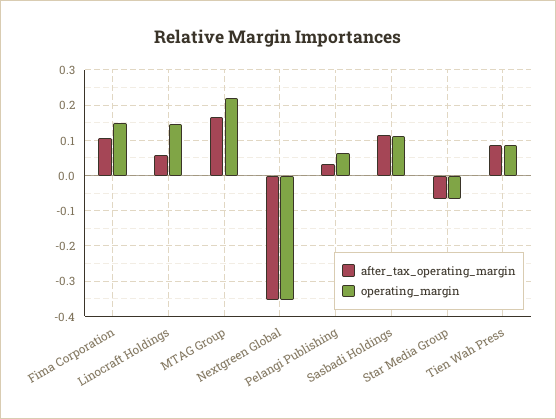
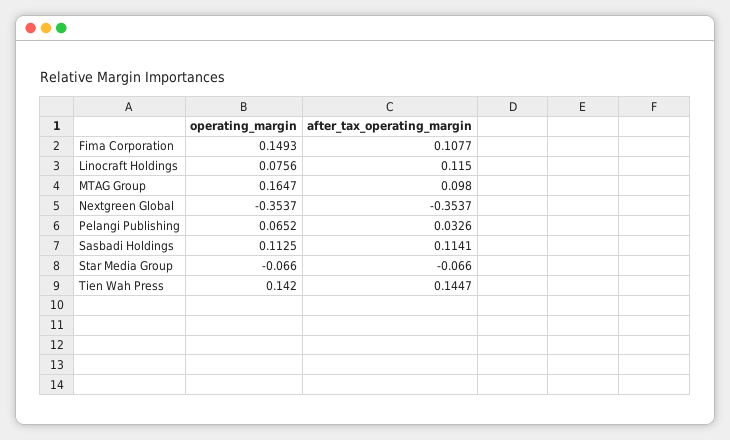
  {
    "after_tax_operating_margin": {
      "Fima Corporation": 0.1077,
-     "Linocraft Holdings": 0.06,
+     "Linocraft Holdings": 0.115,
-     "MTAG Group": 0.16,
+     "MTAG Group": 0.098,
      "Nextgreen Global": -0.3537,
      "Pelangi Publishing": 0.0326,
      "Sasbadi Holdings": 0.1141,
      "Star Media Group": -0.066,
-     "Tien Wah Press": 0.08
+     "Tien Wah Press": 0.1447
    },
    "operating_margin": {
      "Fima Corporation": 0.1493,
-     "Linocraft Holdings": 0.14,
+     "Linocraft Holdings": 0.0756,
-     "MTAG Group": 0.22,
+     "MTAG Group": 0.1647,
      "Nextgreen Global": -0.3537,
      "Pelangi Publishing": 0.0652,
      "Sasbadi Holdings": 0.1125,
      "Star Media Group": -0.066,
-     "Tien Wah Press": 0.08
+     "Tien Wah Press": 0.142
    }
  }

